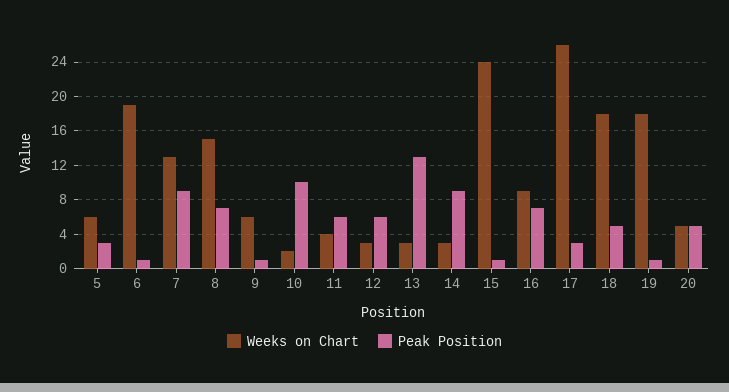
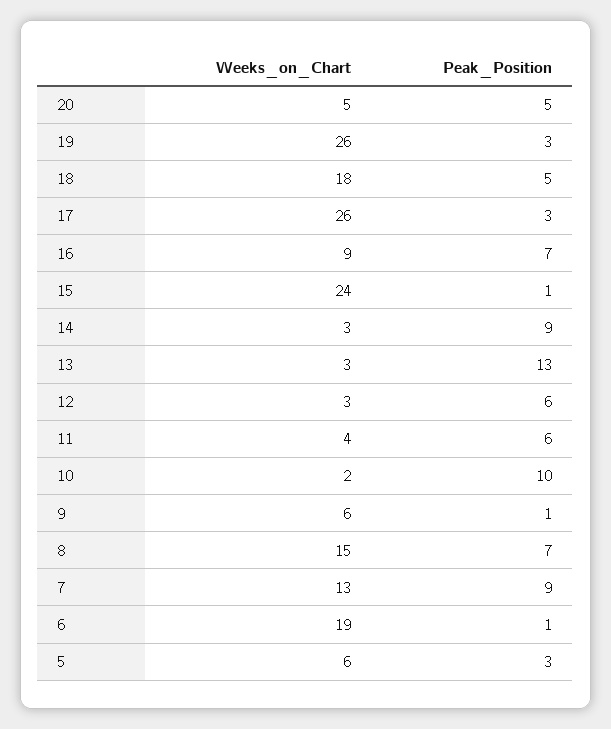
  {
    "Weeks on Chart": {
      "5": 6,
      "6": 19,
      "7": 13,
      "8": 15,
      "9": 6,
      "10": 2,
      "11": 4,
      "12": 3,
      "13": 3,
      "14": 3,
      "15": 24,
      "16": 9,
      "17": 26,
      "18": 18,
-     "19": 18,
+     "19": 26,
      "20": 5
    },
    "Peak Position": {
      "5": 3,
      "6": 1,
      "7": 9,
      "8": 7,
      "9": 1,
      "10": 10,
      "11": 6,
      "12": 6,
      "13": 13,
      "14": 9,
      "15": 1,
      "16": 7,
      "17": 3,
      "18": 5,
-     "19": 1,
+     "19": 3,
      "20": 5
    }
  }

